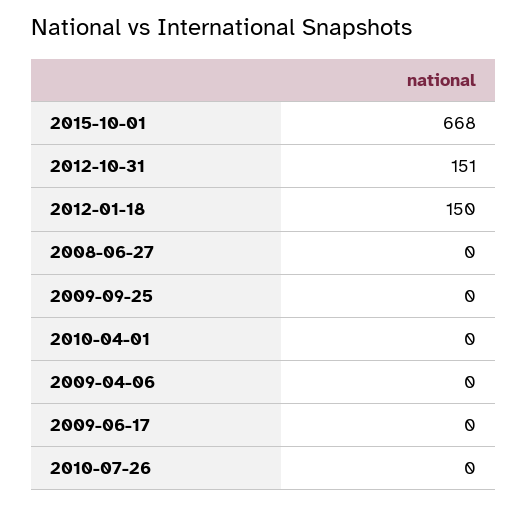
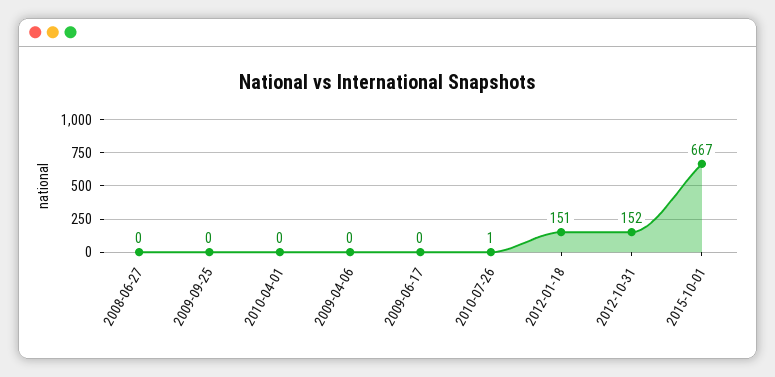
  {
-   "2015-10-01": 668,
+   "2015-10-01": 667,
-   "2012-10-31": 151,
+   "2012-10-31": 152,
-   "2012-01-18": 150,
+   "2012-01-18": 151,
    "2008-06-27": 0,
    "2009-09-25": 0,
    "2010-04-01": 0,
    "2009-04-06": 0,
    "2009-06-17": 0,
-   "2010-07-26": 0
+   "2010-07-26": 1
  }

